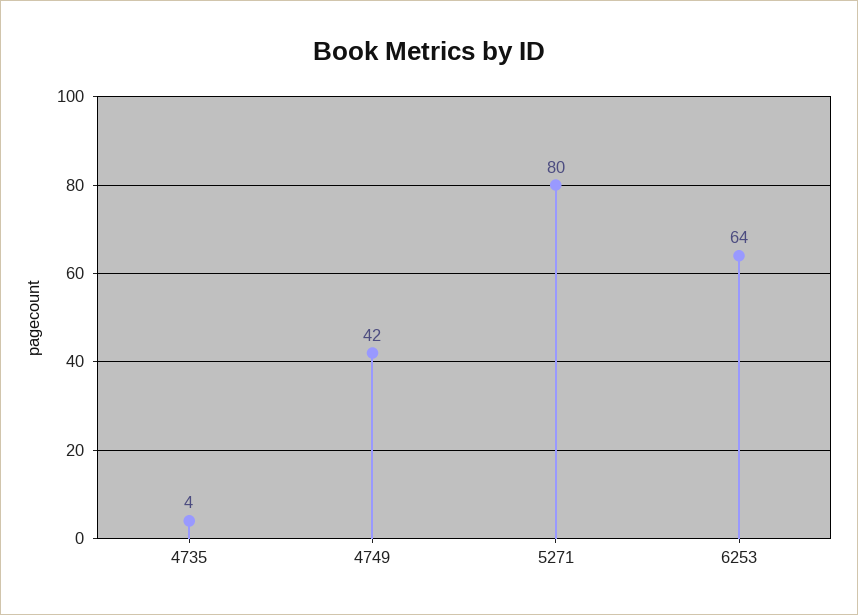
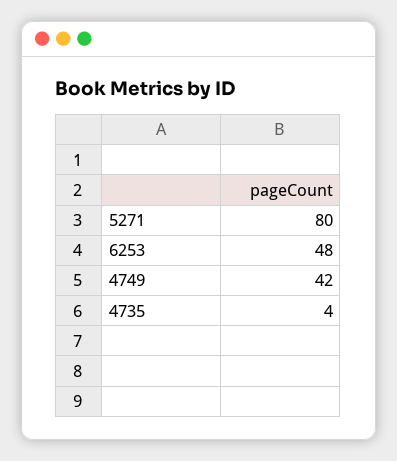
  {
    "4735": 4,
    "4749": 42,
    "5271": 80,
-   "6253": 64
+   "6253": 48
  }

